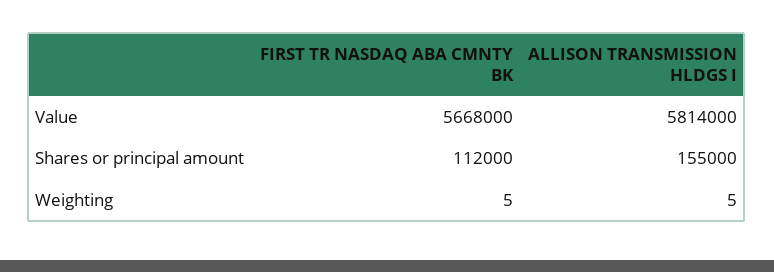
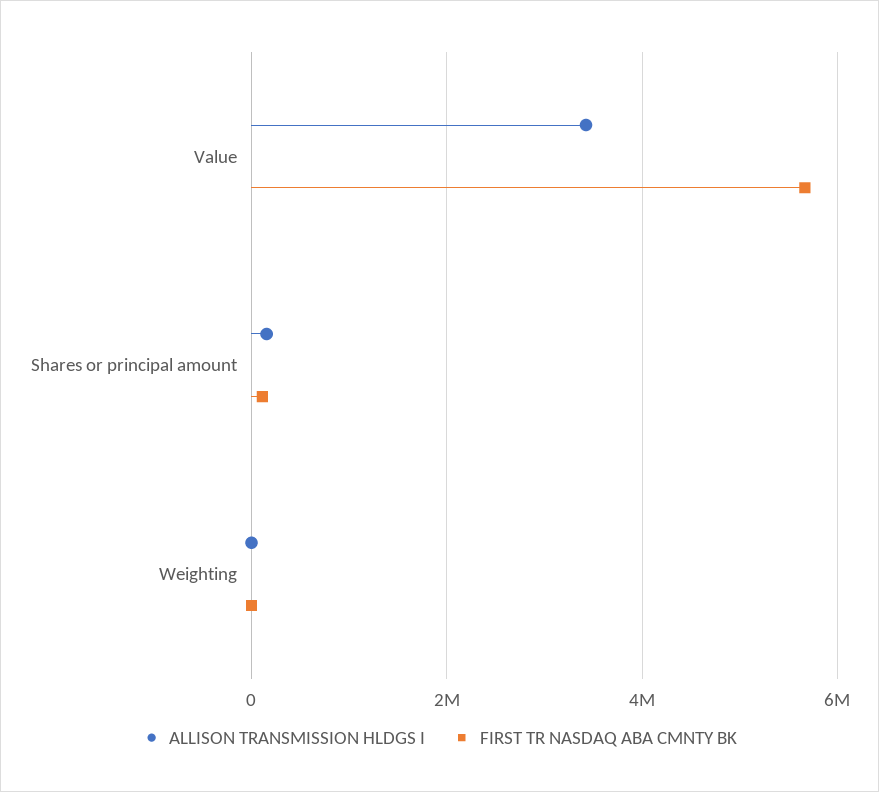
  {
    "FIRST TR NASDAQ ABA CMNTY BK": {
      "Value": 5668000,
      "Shares or principal amount": 112000,
      "Weighting": 5
    },
    "ALLISON TRANSMISSION HLDGS I": {
-     "Value": 5814000,
+     "Value": 3400000,
      "Shares or principal amount": 155000,
      "Weighting": 5
    }
  }

